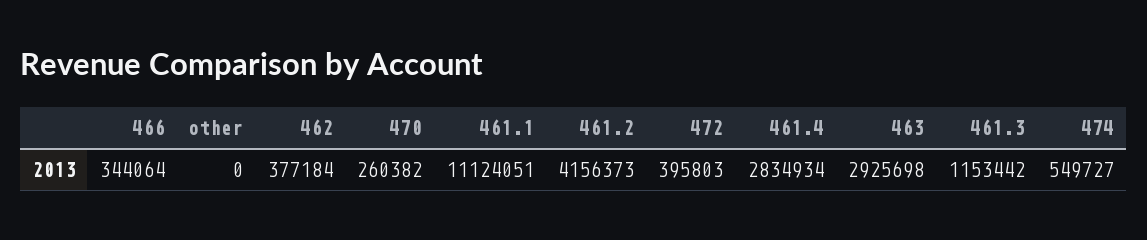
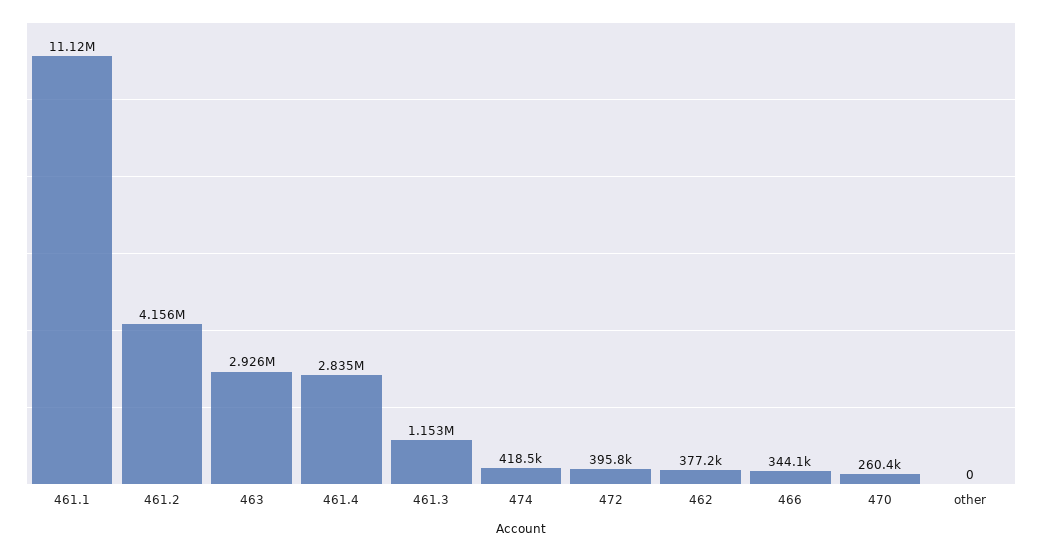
  {
    "466": 344064,
    "other": 0,
    "462": 377184,
    "470": 260382,
    "461.1": 11124051,
    "461.2": 4156373,
    "472": 395803,
    "461.4": 2834934,
    "463": 2925698,
    "461.3": 1153442,
-   "474": 549727
+   "474": 418500
  }

